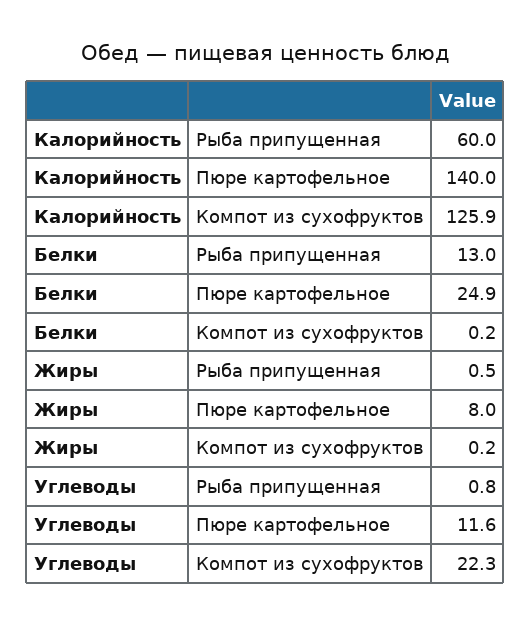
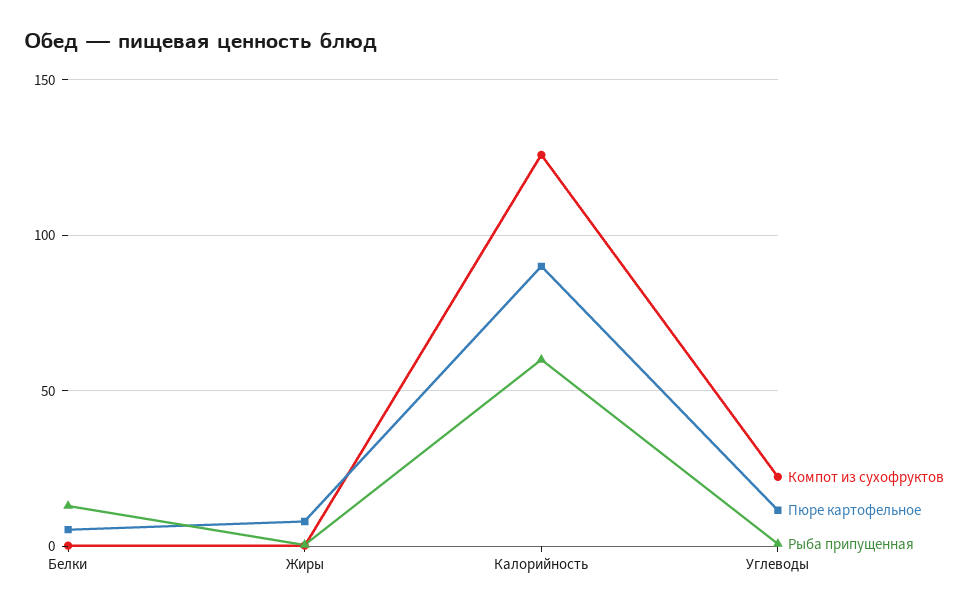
  {
    "Рыба припущенная": {
      "Калорийность": 60,
      "Белки": 13,
      "Жиры": 0.5,
      "Углеводы": 0.8
    },
    "Пюре картофельное": {
-     "Калорийность": 140,
+     "Калорийность": 90,
-     "Белки": 24.9,
+     "Белки": 5,
      "Жиры": 8,
      "Углеводы": 11.6
    },
    "Компот из сухофруктов": {
      "Калорийность": 125.9,
      "Белки": 0.2,
      "Жиры": 0.2,
      "Углеводы": 22.3
    }
  }

